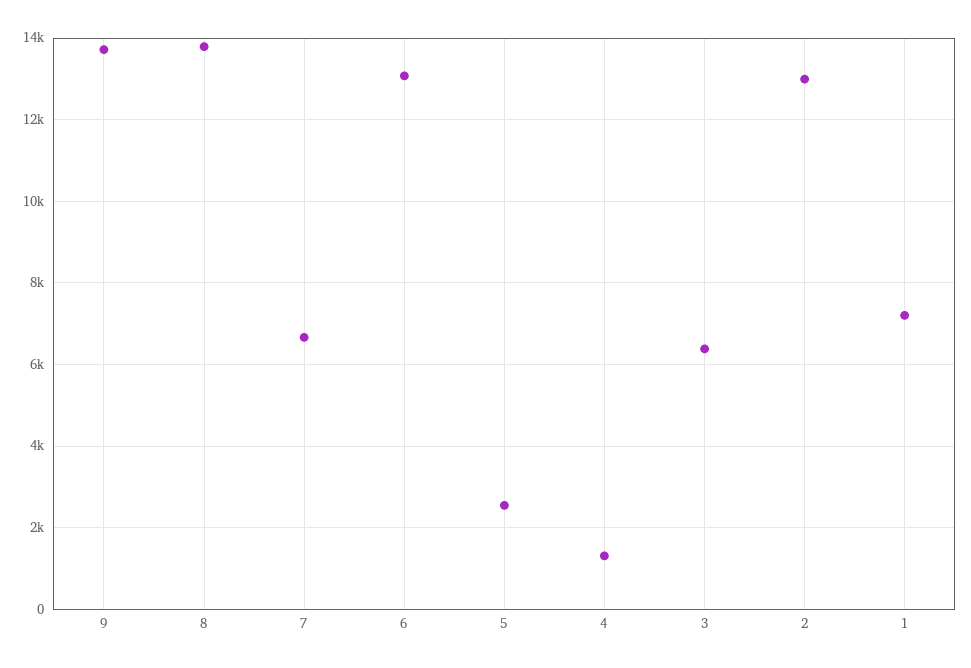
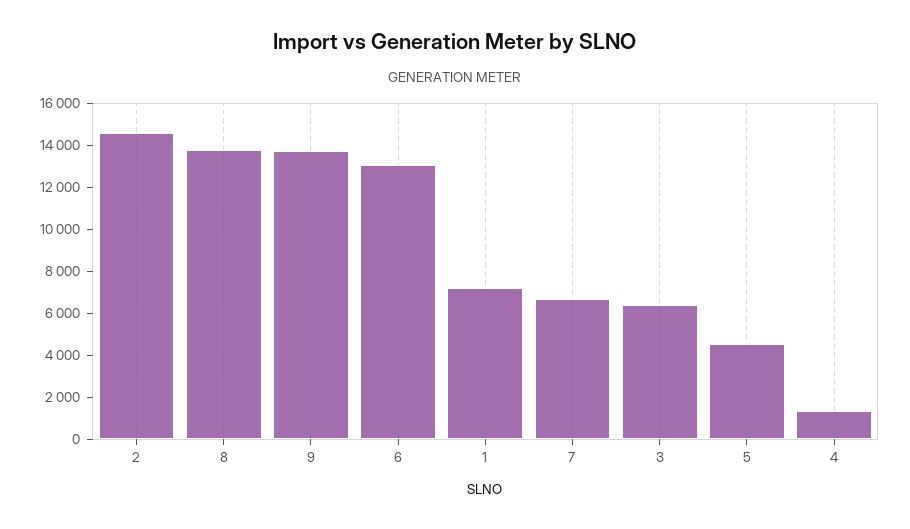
  {
    "9": 13800,
    "8": 13800,
    "7": 6600,
    "6": 13000,
-   "5": 2600,
+   "5": 4500,
    "4": 1400,
    "3": 6400,
-   "2": 13000,
+   "2": 14500,
    "1": 7200
  }

